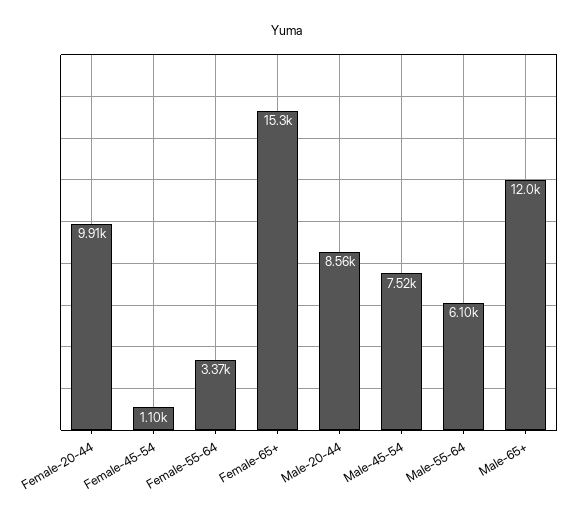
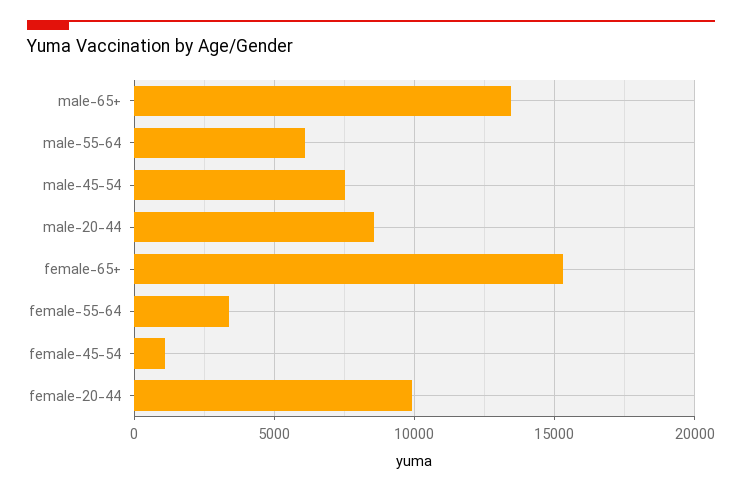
  {
    "Female-20-44": 9910,
    "Female-45-54": 1100,
    "Female-55-64": 3370,
    "Female-65+": 15300,
    "Male-20-44": 8560,
    "Male-45-54": 7520,
    "Male-55-64": 6100,
-   "Male-65+": 12000
+   "Male-65+": 13500
  }

